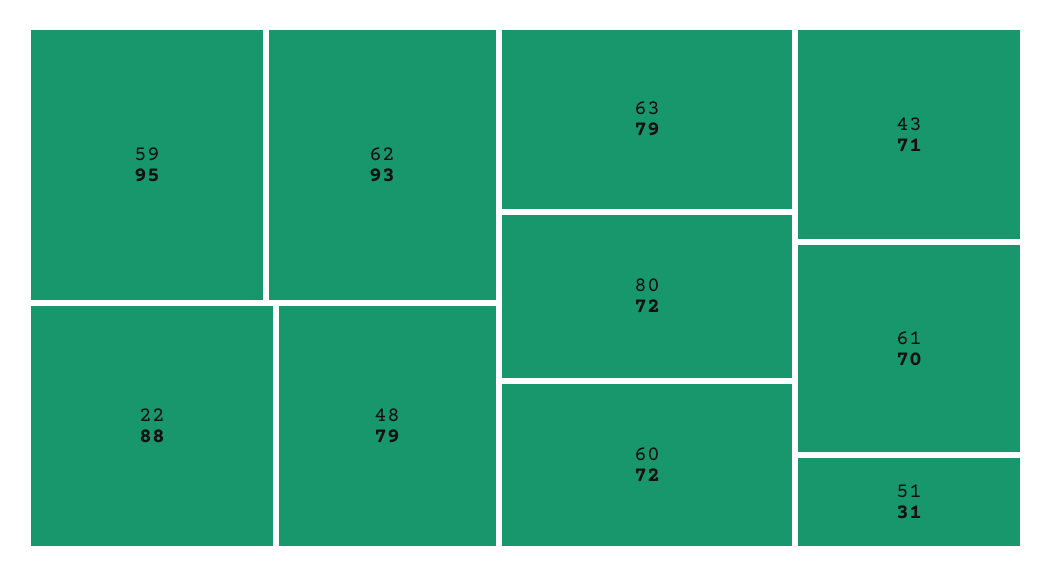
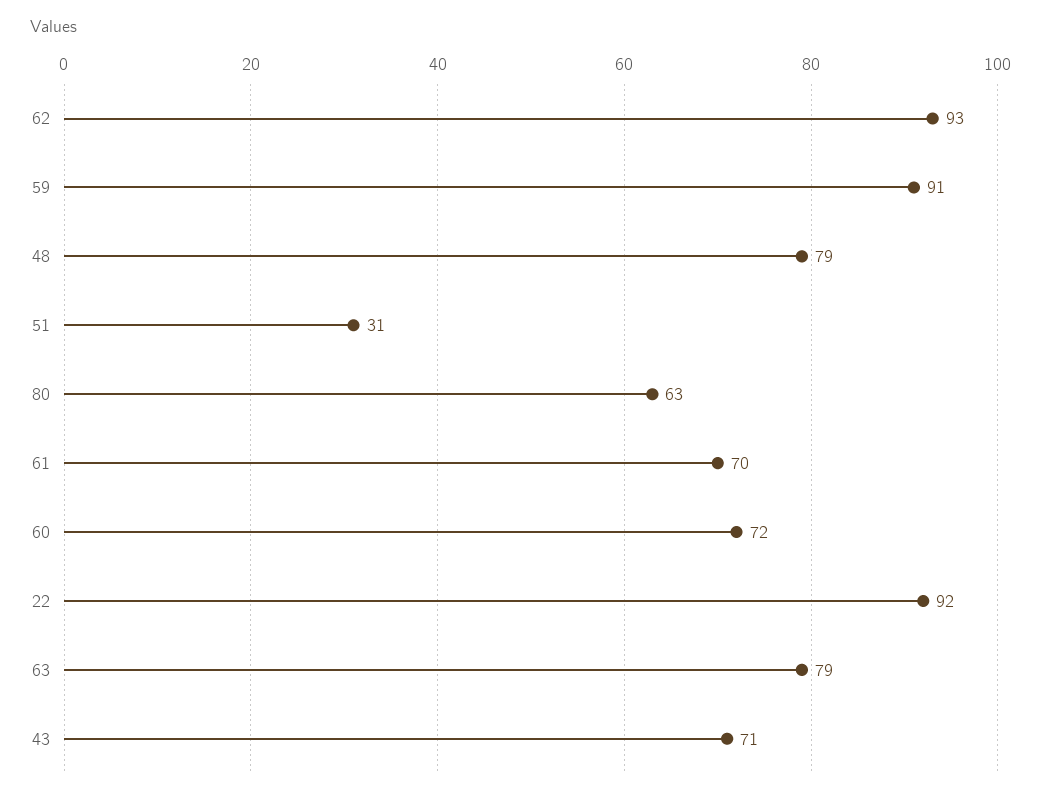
  {
-   "59": 95,
+   "59": 91,
    "62": 93,
-   "22": 88,
+   "22": 92,
    "48": 79,
    "63": 79,
-   "80": 72,
+   "80": 63,
    "60": 72,
    "43": 71,
    "61": 70,
    "51": 31
  }

